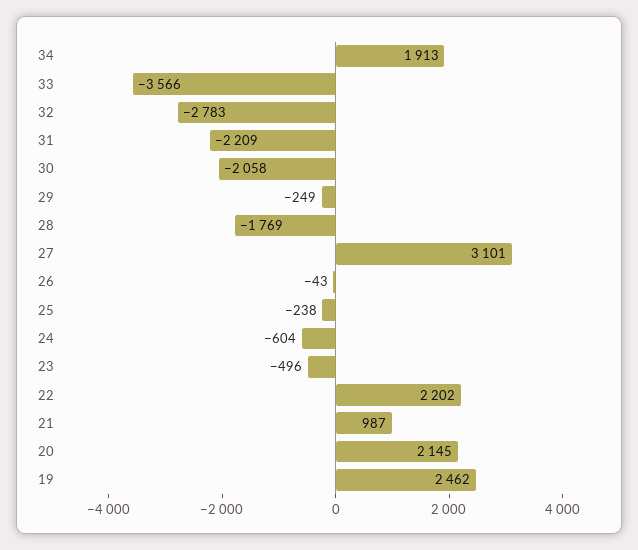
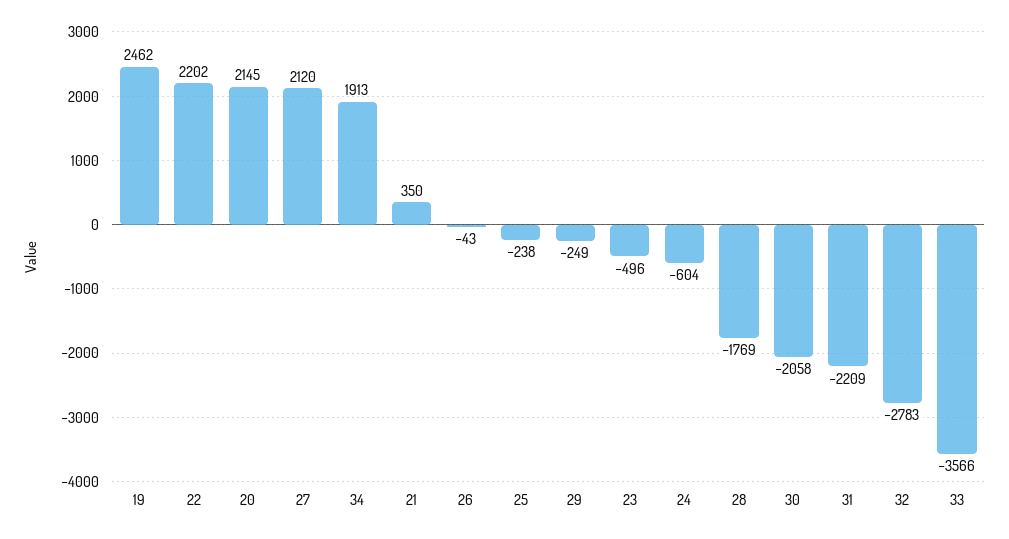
  {
    "34": 1913,
    "33": -3566,
    "32": -2783,
    "31": -2209,
    "30": -2058,
    "29": -249,
    "28": -1769,
-   "27": 3101,
+   "27": 2120,
    "26": -43,
    "25": -238,
    "24": -604,
    "23": -496,
    "22": 2202,
-   "21": 987,
+   "21": 350,
    "20": 2145,
    "19": 2462
  }

